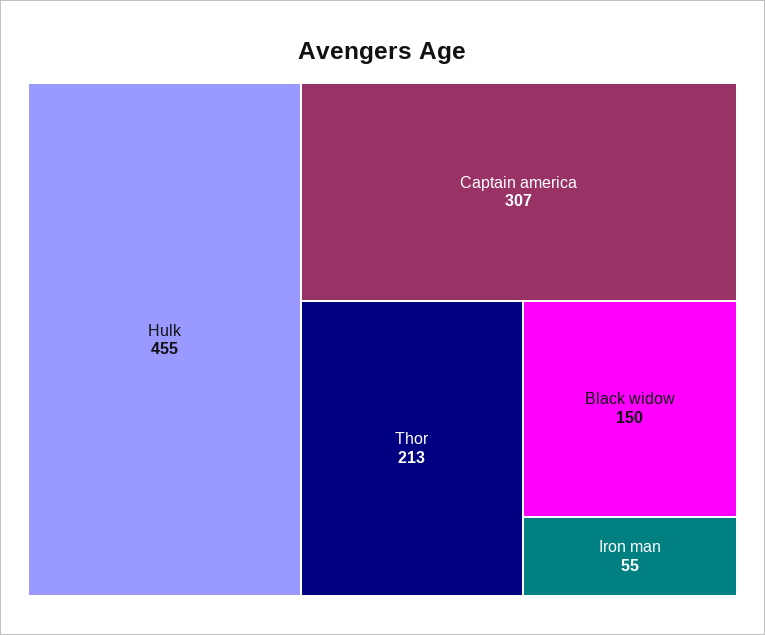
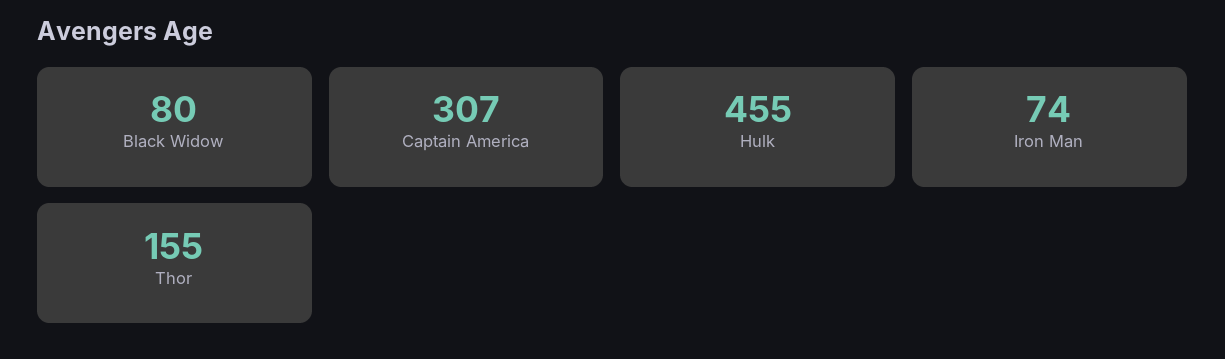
  {
    "Hulk": 455,
    "Captain america": 307,
-   "Thor": 213,
+   "Thor": 155,
-   "Black widow": 150,
+   "Black widow": 80,
-   "Iron man": 55
+   "Iron man": 74
  }

